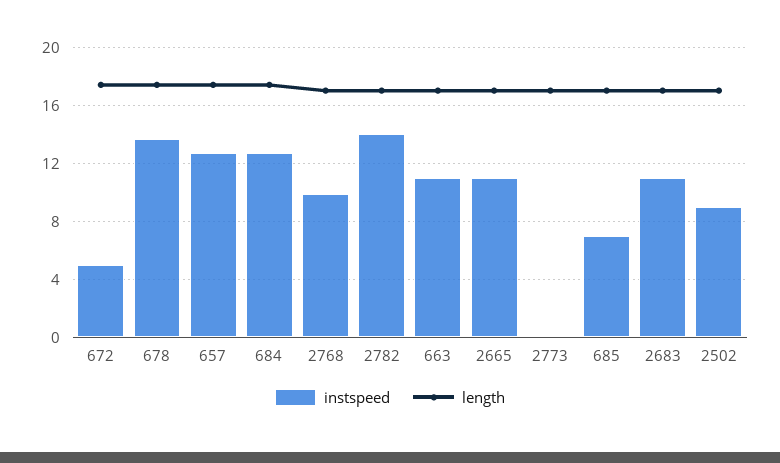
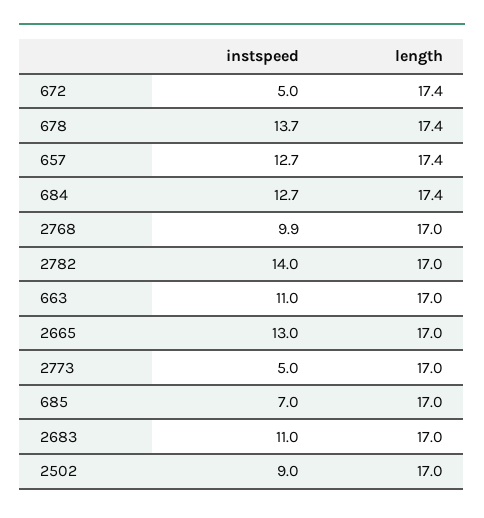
  {
    "instspeed": {
      "672": 5,
      "678": 13.7,
      "657": 12.7,
      "684": 12.7,
      "2768": 9.9,
      "2782": 14,
      "663": 11,
-     "2665": 11,
+     "2665": 13,
-     "2773": 0,
+     "2773": 5,
      "685": 7,
      "2683": 11,
      "2502": 9
    },
    "length": {
      "672": 17.4,
      "678": 17.4,
      "657": 17.4,
      "684": 17.4,
      "2768": 17,
      "2782": 17,
      "663": 17,
      "2665": 17,
      "2773": 17,
      "685": 17,
      "2683": 17,
      "2502": 17
    }
  }

